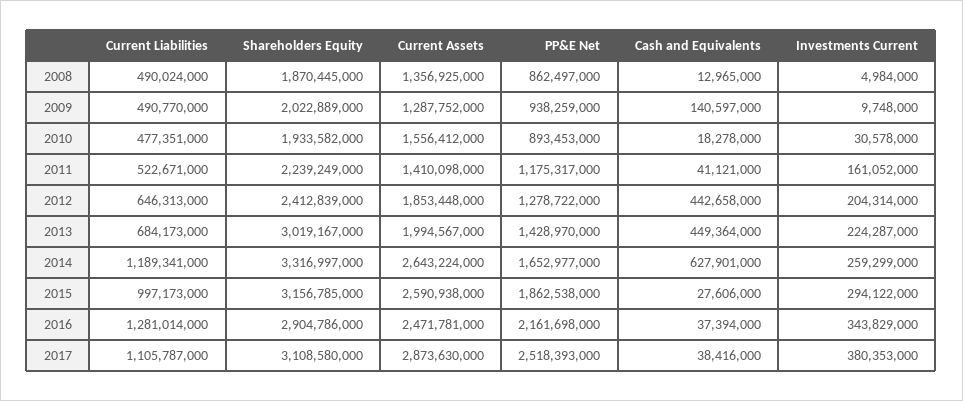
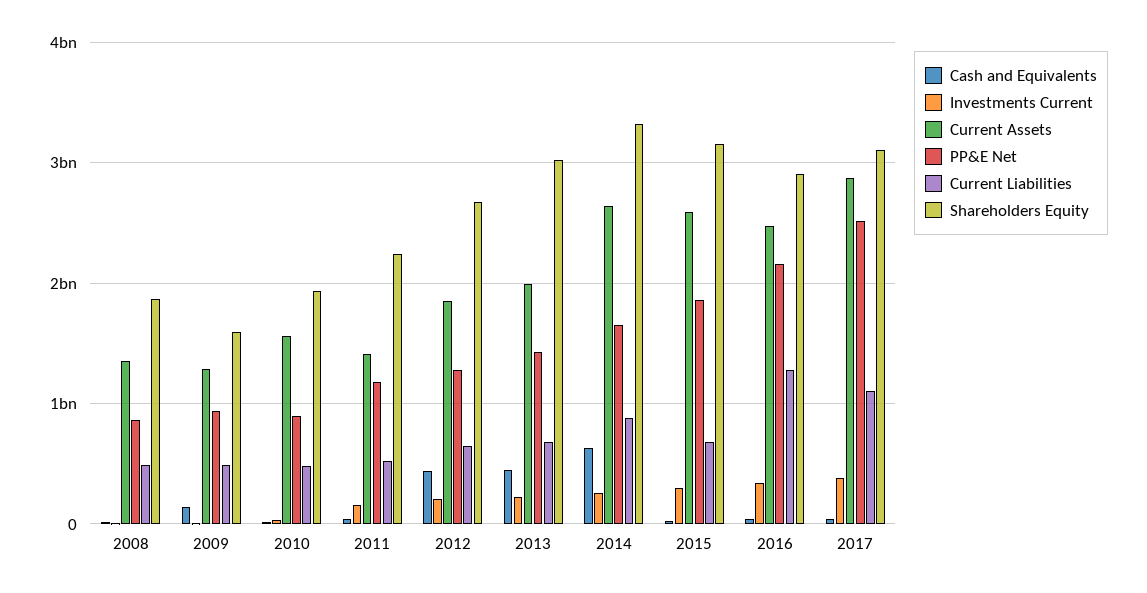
  {
    "Current Liabilities": {
      "2008": 490024000,
      "2009": 490770000,
      "2010": 477351000,
      "2011": 522671000,
      "2012": 646313000,
      "2013": 684173000,
-     "2014": 1189341000,
+     "2014": 900000000,
-     "2015": 997173000,
+     "2015": 700000000,
      "2016": 1281014000,
      "2017": 1105787000
    },
    "Shareholders Equity": {
      "2008": 1870445000,
-     "2009": 2022889000,
+     "2009": 1600000000,
      "2010": 1933582000,
      "2011": 2239249000,
-     "2012": 2412839000,
+     "2012": 2700000000,
      "2013": 3019167000,
      "2014": 3316997000,
      "2015": 3156785000,
      "2016": 2904786000,
      "2017": 3108580000
    },
    "Current Assets": {
      "2008": 1356925000,
      "2009": 1287752000,
      "2010": 1556412000,
      "2011": 1410098000,
      "2012": 1853448000,
      "2013": 1994567000,
      "2014": 2643224000,
      "2015": 2590938000,
      "2016": 2471781000,
      "2017": 2873630000
    },
    "PP&E Net": {
      "2008": 862497000,
      "2009": 938259000,
      "2010": 893453000,
      "2011": 1175317000,
      "2012": 1278722000,
      "2013": 1428970000,
      "2014": 1652977000,
      "2015": 1862538000,
      "2016": 2161698000,
      "2017": 2518393000
    },
    "Cash and Equivalents": {
      "2008": 12965000,
      "2009": 140597000,
      "2010": 18278000,
      "2011": 41121000,
      "2012": 442658000,
      "2013": 449364000,
      "2014": 627901000,
      "2015": 27606000,
      "2016": 37394000,
      "2017": 38416000
    },
    "Investments Current": {
      "2008": 4984000,
      "2009": 9748000,
      "2010": 30578000,
      "2011": 161052000,
      "2012": 204314000,
      "2013": 224287000,
      "2014": 259299000,
      "2015": 294122000,
      "2016": 343829000,
      "2017": 380353000
    }
  }

